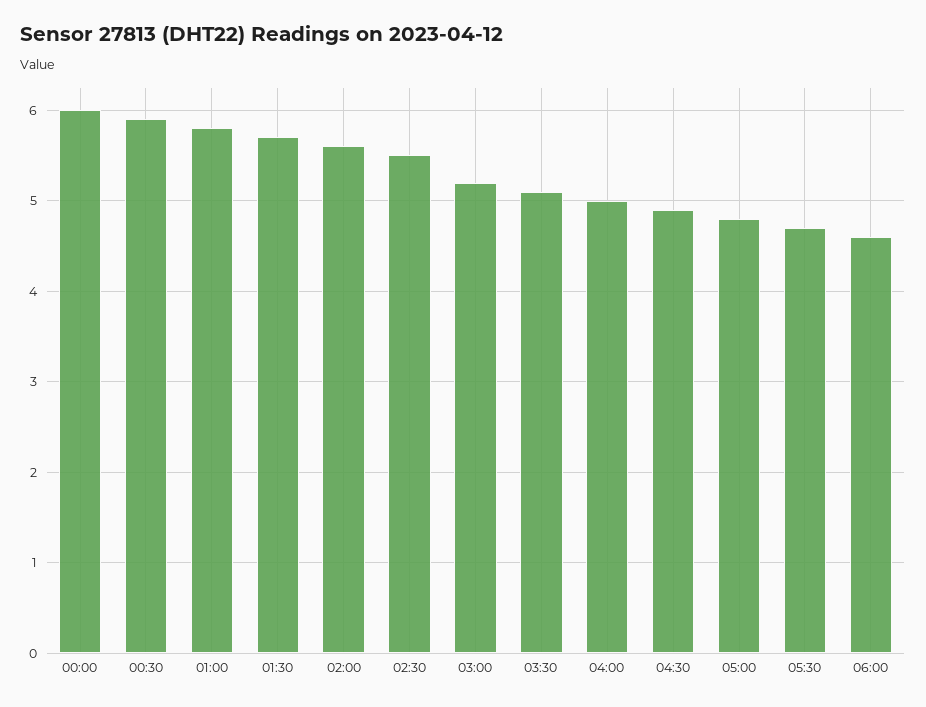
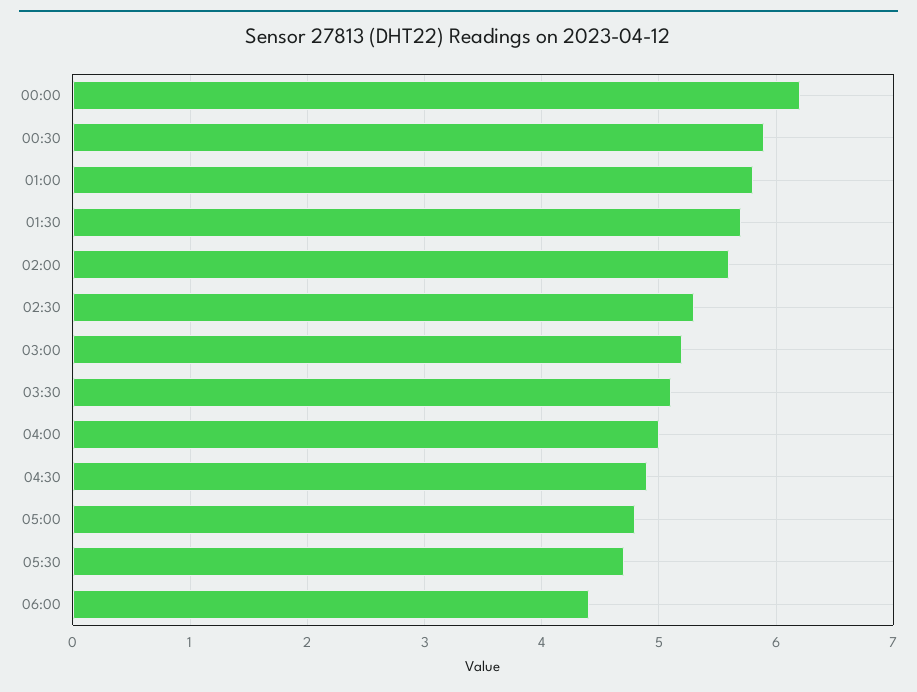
  {
-   "00:00": 6,
+   "00:00": 6.2,
    "00:30": 5.9,
    "01:00": 5.8,
    "01:30": 5.7,
    "02:00": 5.6,
-   "02:30": 5.5,
+   "02:30": 5.3,
    "03:00": 5.2,
    "03:30": 5.1,
    "04:00": 5,
    "04:30": 4.9,
    "05:00": 4.8,
    "05:30": 4.7,
-   "06:00": 4.6
+   "06:00": 4.4
  }

